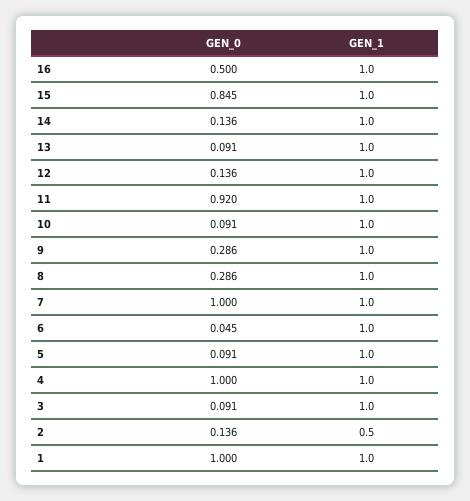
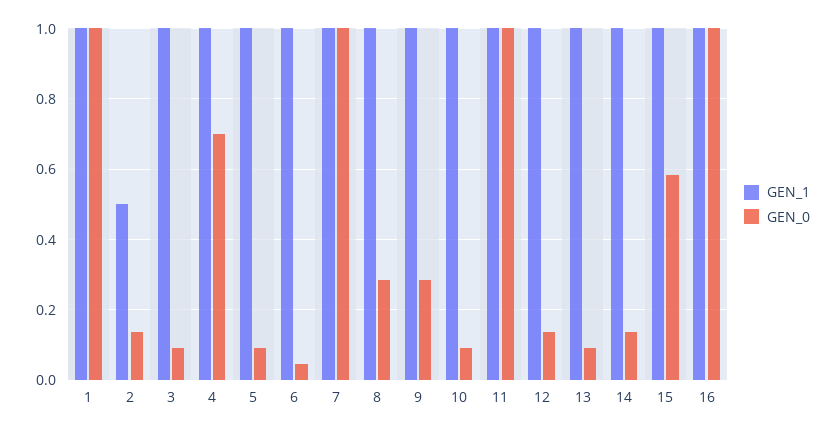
  {
    "GEN_0": {
-     "16": 0.5,
+     "16": 1,
-     "15": 0.845,
+     "15": 0.58,
      "14": 0.136,
      "13": 0.091,
      "12": 0.136,
-     "11": 0.92,
+     "11": 1,
      "10": 0.091,
      "9": 0.286,
      "8": 0.286,
      "7": 1,
      "6": 0.045,
      "5": 0.091,
-     "4": 1,
+     "4": 0.7,
      "3": 0.091,
      "2": 0.136,
      "1": 1
    },
    "GEN_1": {
      "16": 1,
      "15": 1,
      "14": 1,
      "13": 1,
      "12": 1,
      "11": 1,
      "10": 1,
      "9": 1,
      "8": 1,
      "7": 1,
      "6": 1,
      "5": 1,
      "4": 1,
      "3": 1,
      "2": 0.5,
      "1": 1
    }
  }

